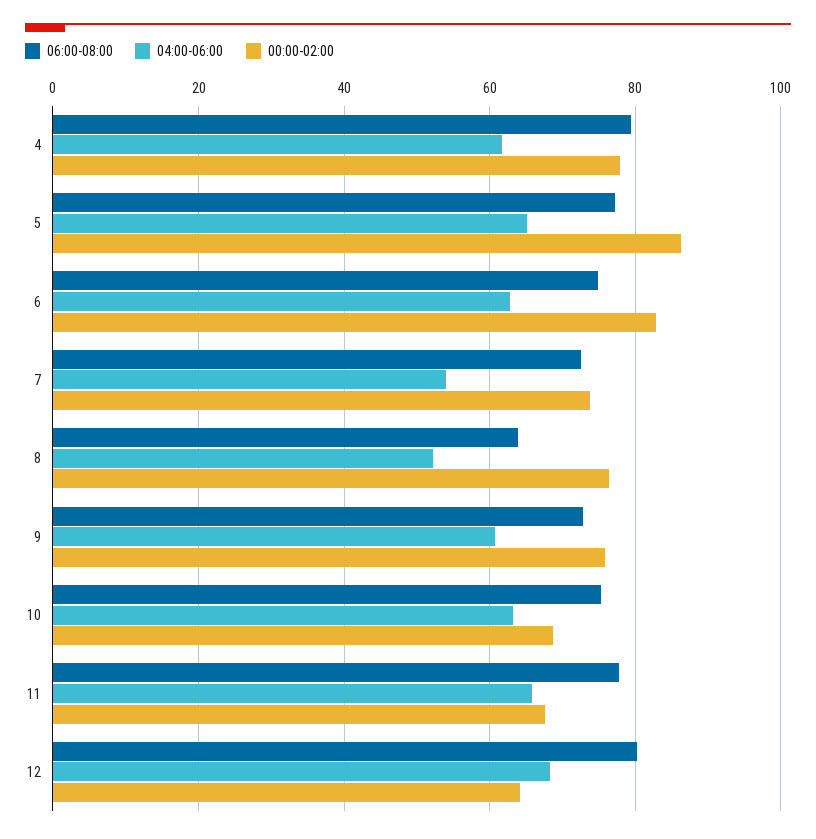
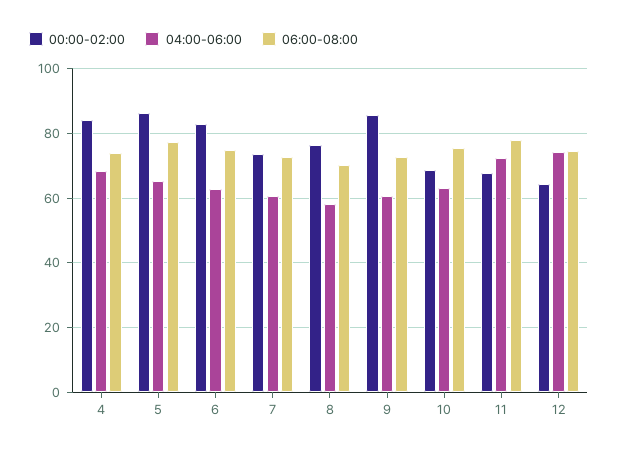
  {
    "06:00-08:00": {
-     "4": 80,
+     "4": 74,
      "5": 78,
      "6": 74,
      "7": 72,
-     "8": 64,
+     "8": 70,
      "9": 72,
      "10": 76,
      "11": 78,
-     "12": 80
+     "12": 74
    },
    "04:00-06:00": {
-     "4": 62,
+     "4": 68,
      "5": 66,
      "6": 62,
-     "7": 54,
+     "7": 60,
-     "8": 52,
+     "8": 58,
      "9": 60,
      "10": 64,
-     "11": 66,
+     "11": 72,
-     "12": 68
+     "12": 74
    },
    "00:00-02:00": {
-     "4": 78,
+     "4": 84,
      "5": 86,
      "6": 82,
      "7": 74,
      "8": 76,
-     "9": 76,
+     "9": 86,
      "10": 68,
      "11": 68,
      "12": 64
    }
  }

